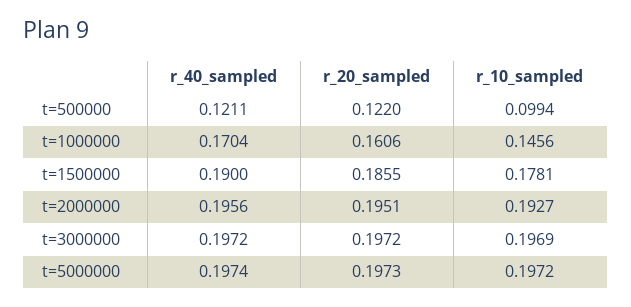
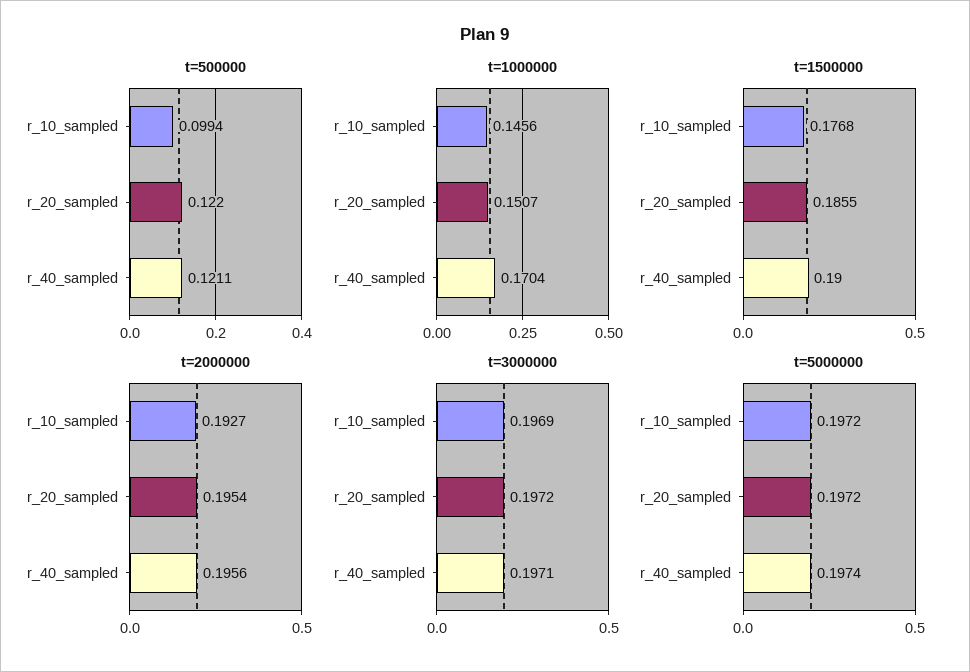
  {
    "t=500000": {
      "r_40_sampled": 0.1211,
      "r_20_sampled": 0.122,
      "r_10_sampled": 0.0994
    },
    "t=1000000": {
      "r_40_sampled": 0.1704,
-     "r_20_sampled": 0.1606,
+     "r_20_sampled": 0.1507,
      "r_10_sampled": 0.1456
    },
    "t=1500000": {
      "r_40_sampled": 0.19,
      "r_20_sampled": 0.1855,
-     "r_10_sampled": 0.1781
+     "r_10_sampled": 0.1768
    },
    "t=2000000": {
      "r_40_sampled": 0.1956,
-     "r_20_sampled": 0.1951,
+     "r_20_sampled": 0.1954,
      "r_10_sampled": 0.1927
    },
    "t=3000000": {
-     "r_40_sampled": 0.1972,
+     "r_40_sampled": 0.1971,
      "r_20_sampled": 0.1972,
      "r_10_sampled": 0.1969
    },
    "t=5000000": {
      "r_40_sampled": 0.1974,
-     "r_20_sampled": 0.1973,
+     "r_20_sampled": 0.1972,
      "r_10_sampled": 0.1972
    }
  }

